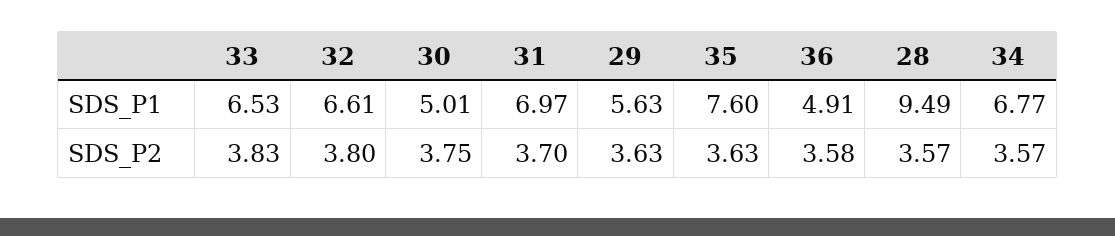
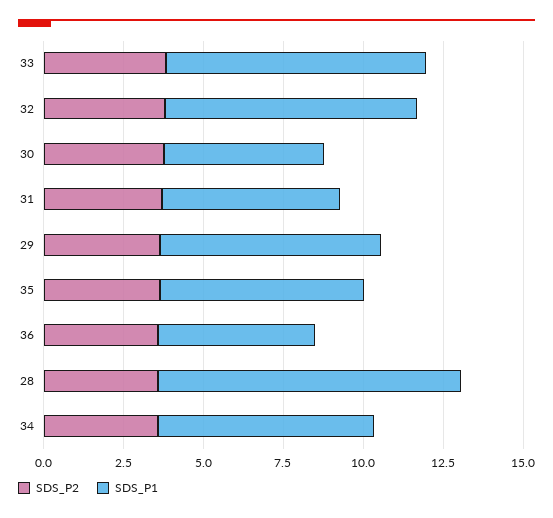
  {
    "SDS_P1": {
-     "33": 6.53,
+     "33": 8,
-     "32": 6.61,
+     "32": 8,
      "30": 5.01,
-     "31": 6.97,
+     "31": 5.5,
-     "29": 5.63,
+     "29": 7,
-     "35": 7.6,
+     "35": 6.5,
      "36": 4.91,
      "28": 9.49,
      "34": 6.77
    },
    "SDS_P2": {
      "33": 3.83,
      "32": 3.8,
      "30": 3.75,
      "31": 3.7,
      "29": 3.63,
      "35": 3.63,
      "36": 3.58,
      "28": 3.57,
      "34": 3.57
    }
  }

